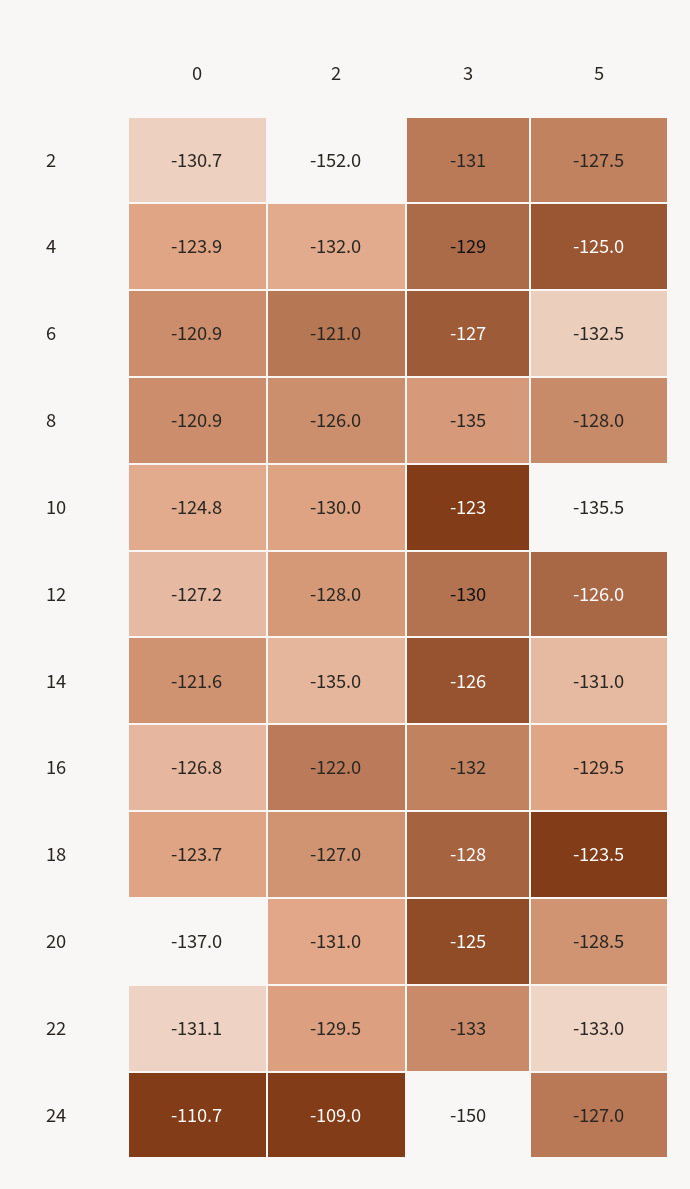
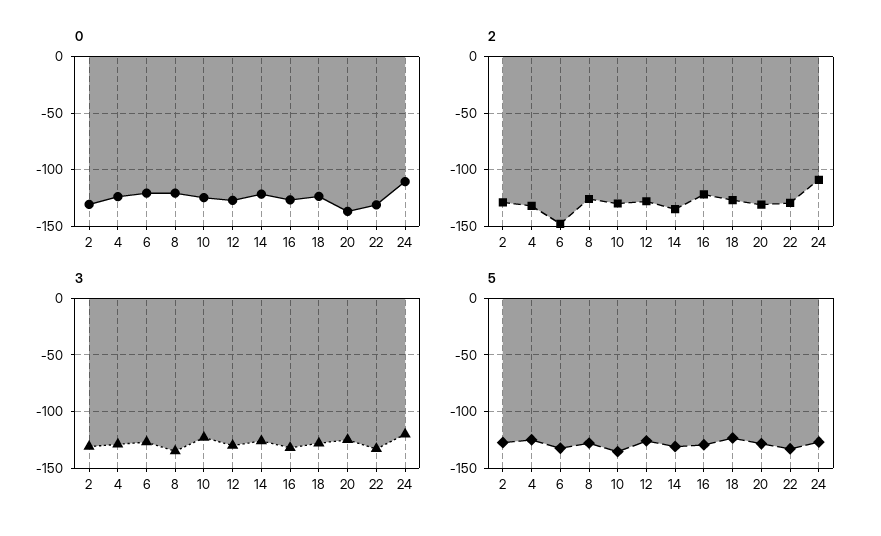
  {
    "0": {
      "2": -130.7,
      "4": -123.9,
      "6": -120.9,
      "8": -120.9,
      "10": -124.8,
      "12": -127.2,
      "14": -121.6,
      "16": -126.8,
      "18": -123.7,
      "20": -137,
      "22": -131.1,
      "24": -110.7
    },
    "2": {
-     "2": -152,
+     "2": -130,
      "4": -132,
-     "6": -121,
+     "6": -150,
      "8": -126,
      "10": -130,
      "12": -128,
      "14": -135,
      "16": -122,
      "18": -127,
      "20": -131,
      "22": -129.5,
      "24": -109
    },
    "3": {
      "2": -131,
      "4": -129,
      "6": -127,
      "8": -135,
      "10": -123,
      "12": -130,
      "14": -126,
      "16": -132,
      "18": -128,
      "20": -125,
      "22": -133,
-     "24": -150
+     "24": -120
    },
    "5": {
      "2": -127.5,
      "4": -125,
      "6": -132.5,
      "8": -128,
      "10": -135.5,
      "12": -126,
      "14": -131,
      "16": -129.5,
      "18": -123.5,
      "20": -128.5,
      "22": -133,
      "24": -127
    }
  }

